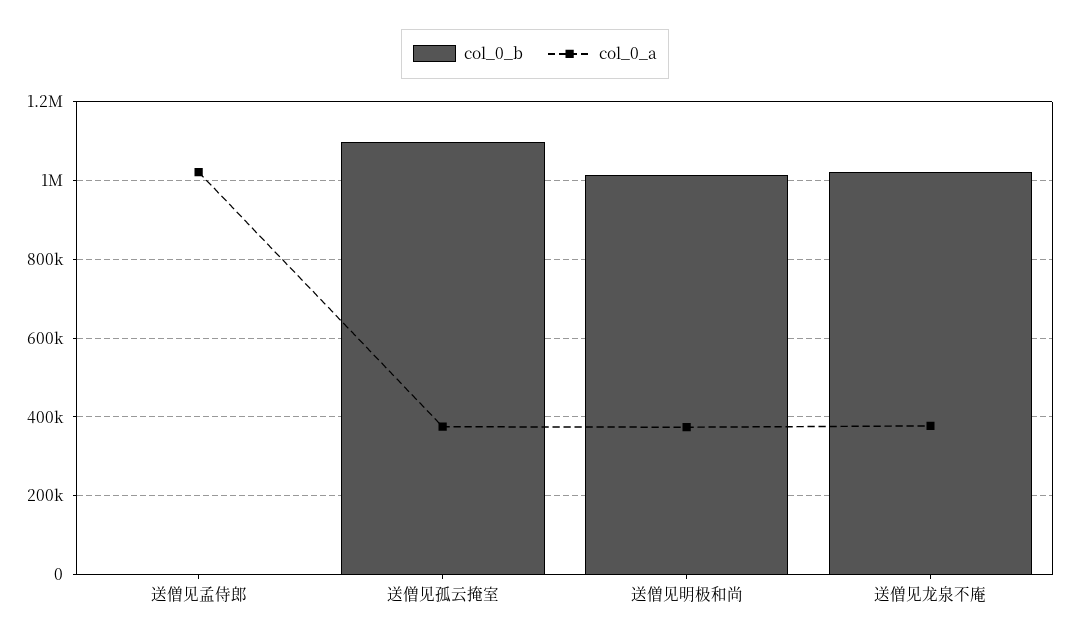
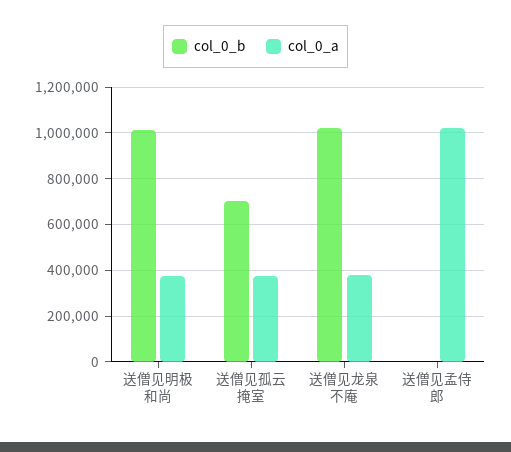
  {
    "col_0_b": {
      "送僧见孟侍郎": 0,
-     "送僧见孤云掩室": 1100000,
+     "送僧见孤云掩室": 700000,
      "送僧见明极和尚": 1020000,
      "送僧见龙泉不庵": 1020000
    },
    "col_0_a": {
      "送僧见孟侍郎": 1020000,
      "送僧见孤云掩室": 380000,
      "送僧见明极和尚": 380000,
      "送僧见龙泉不庵": 380000
    }
  }

